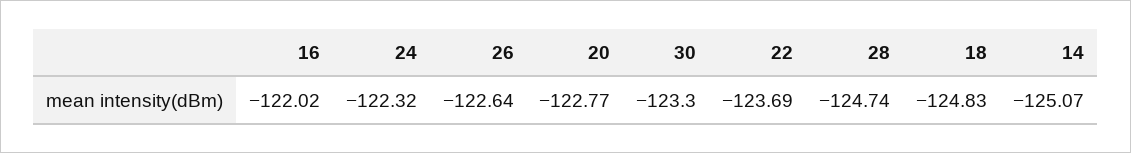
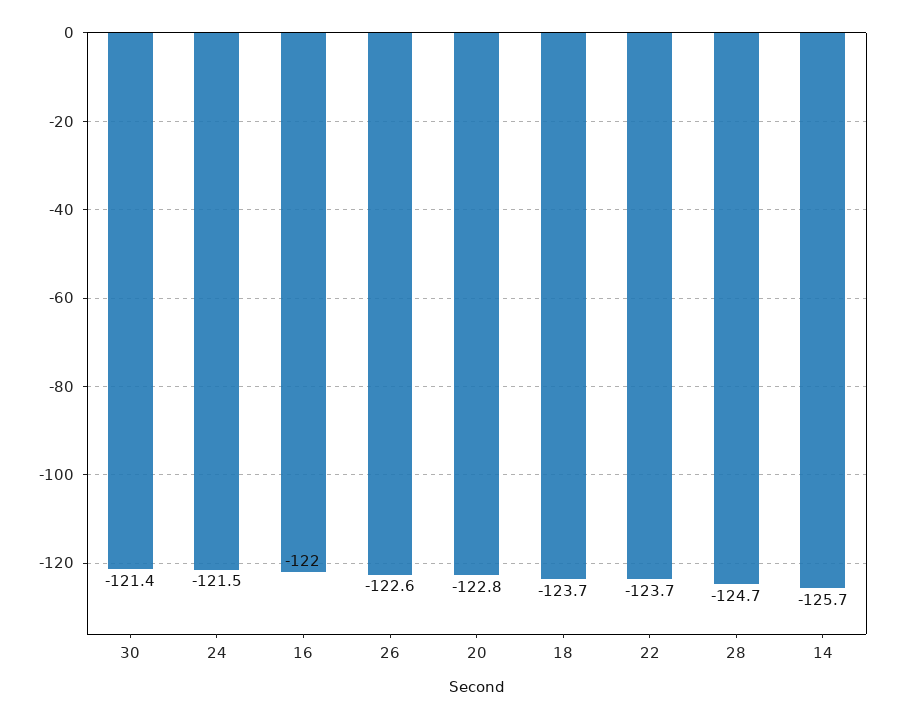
  {
    "16": -122.02,
-   "24": -122.32,
+   "24": -121.5,
    "26": -122.64,
    "20": -122.77,
-   "30": -123.3,
+   "30": -121.4,
    "22": -123.69,
    "28": -124.74,
-   "18": -124.83,
+   "18": -123.7,
-   "14": -125.07
+   "14": -125.7
  }

